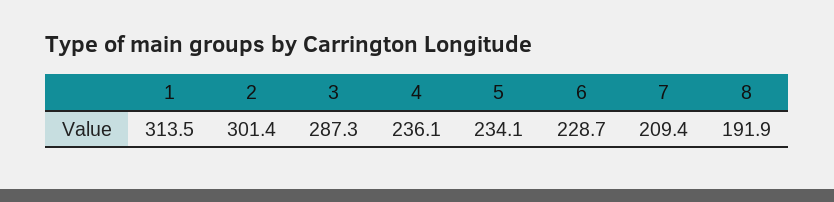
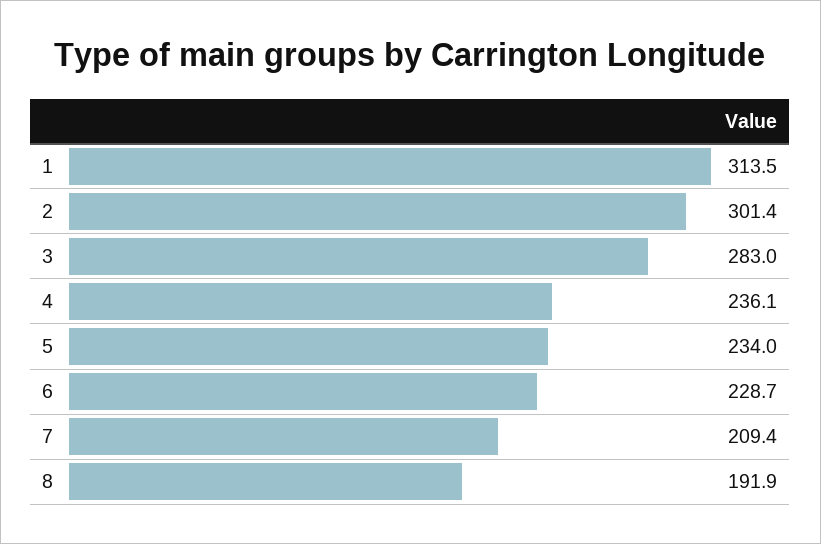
  {
    "1": 313.5,
    "2": 301.4,
-   "3": 287.3,
+   "3": 283,
    "4": 236.1,
-   "5": 234.1,
+   "5": 234,
    "6": 228.7,
    "7": 209.4,
    "8": 191.9
  }

